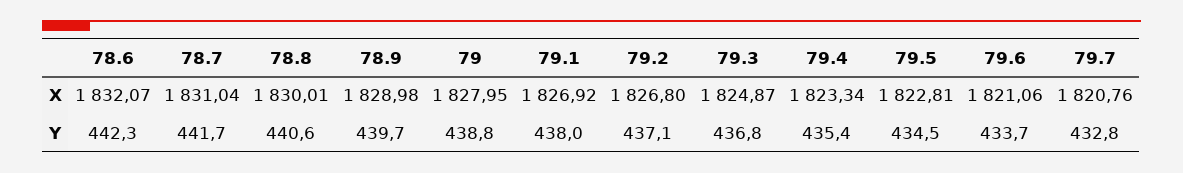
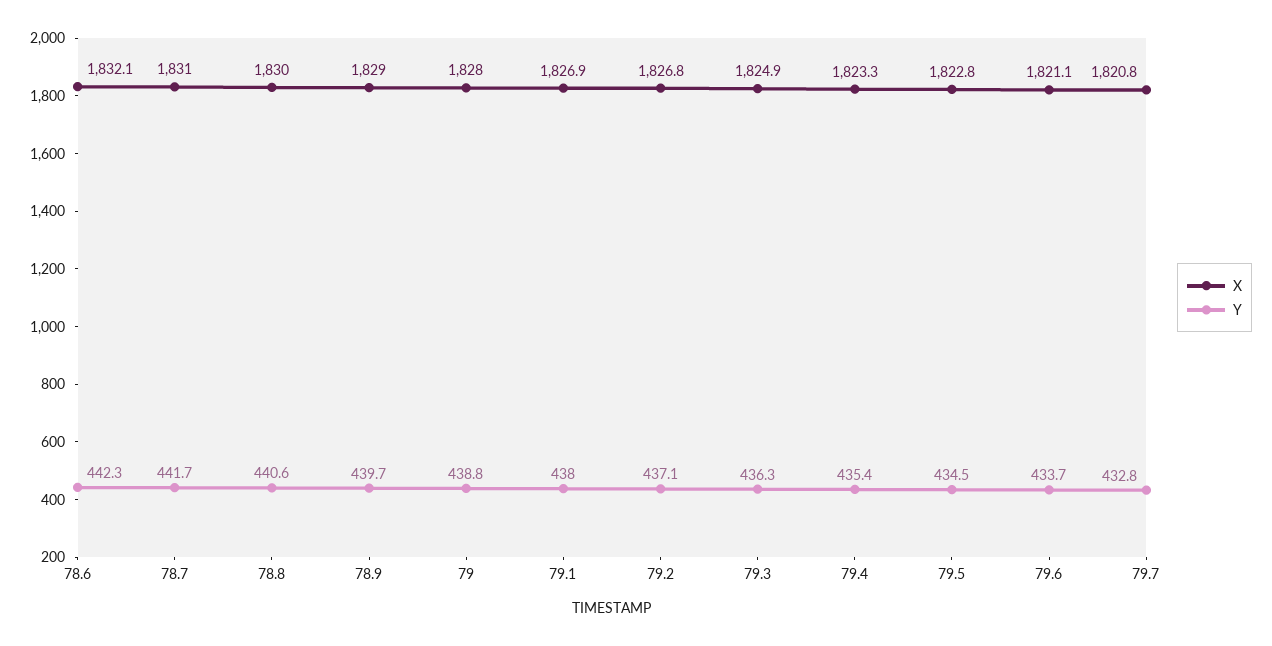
  {
    "X": {
      "78.6": 1832.07,
      "78.7": 1831.04,
      "78.8": 1830.01,
      "78.9": 1828.98,
      "79": 1827.95,
      "79.1": 1826.92,
      "79.2": 1826.8,
      "79.3": 1824.87,
      "79.4": 1823.34,
      "79.5": 1822.81,
      "79.6": 1821.06,
      "79.7": 1820.76
    },
    "Y": {
      "78.6": 442.3,
      "78.7": 441.7,
      "78.8": 440.6,
      "78.9": 439.7,
      "79": 438.8,
      "79.1": 438,
      "79.2": 437.1,
-     "79.3": 436.8,
+     "79.3": 436.3,
      "79.4": 435.4,
      "79.5": 434.5,
      "79.6": 433.7,
      "79.7": 432.8
    }
  }

